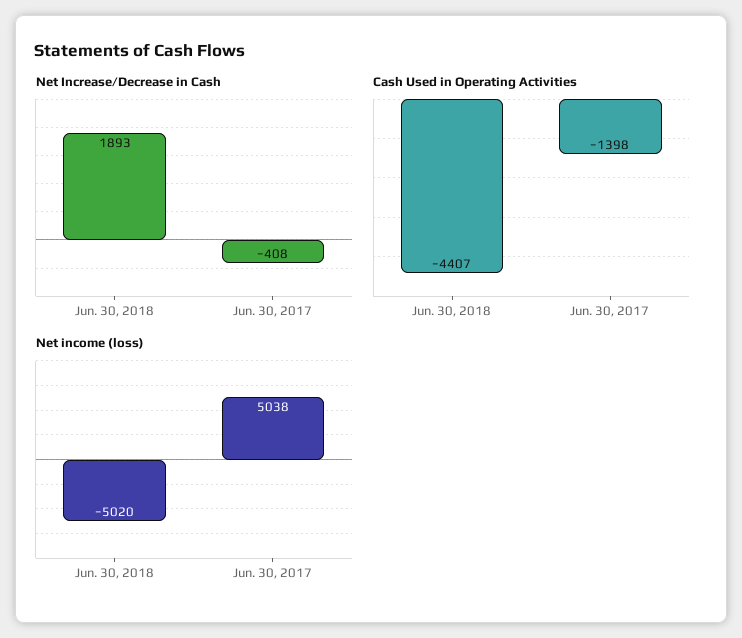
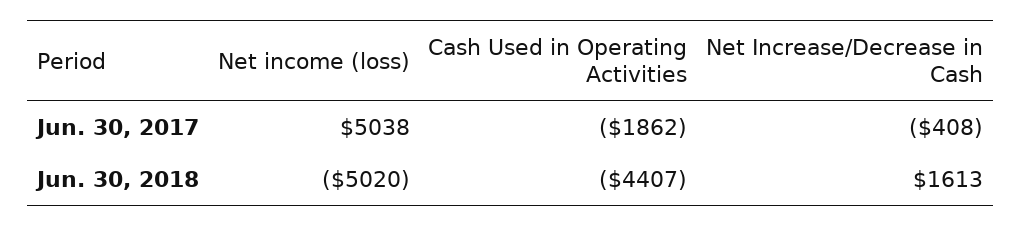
  {
    "Net Increase/Decrease in Cash": {
-     "Jun. 30, 2018": 1893,
+     "Jun. 30, 2018": 1613,
      "Jun. 30, 2017": -408
    },
    "Cash Used in Operating Activities": {
      "Jun. 30, 2018": -4407,
-     "Jun. 30, 2017": -1398
+     "Jun. 30, 2017": -1862
    },
    "Net income (loss)": {
      "Jun. 30, 2018": -5020,
      "Jun. 30, 2017": 5038
    }
  }

